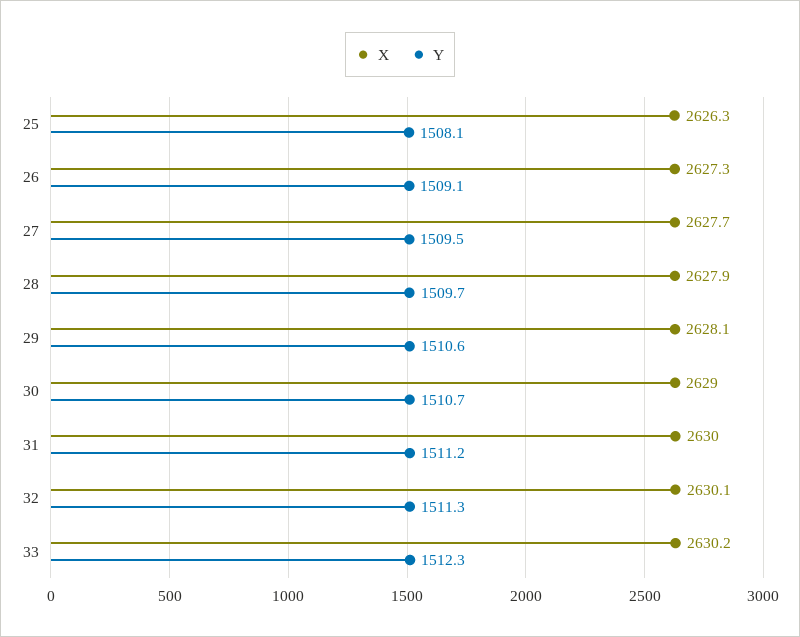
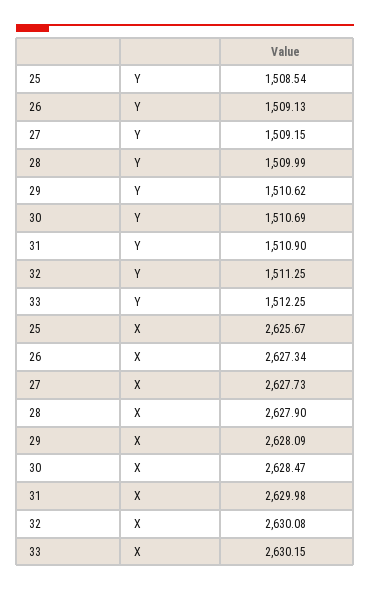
  {
    "X": {
-     "25": 2626.3,
+     "25": 2625.67,
      "26": 2627.34,
      "27": 2627.73,
      "28": 2627.9,
      "29": 2628.09,
-     "30": 2629,
+     "30": 2628.47,
      "31": 2629.98,
      "32": 2630.08,
      "33": 2630.15
    },
    "Y": {
-     "25": 1508.1,
+     "25": 1508.54,
      "26": 1509.13,
-     "27": 1509.5,
+     "27": 1509.15,
-     "28": 1509.7,
+     "28": 1509.99,
      "29": 1510.62,
      "30": 1510.69,
-     "31": 1511.2,
+     "31": 1510.9,
      "32": 1511.25,
      "33": 1512.25
    }
  }

